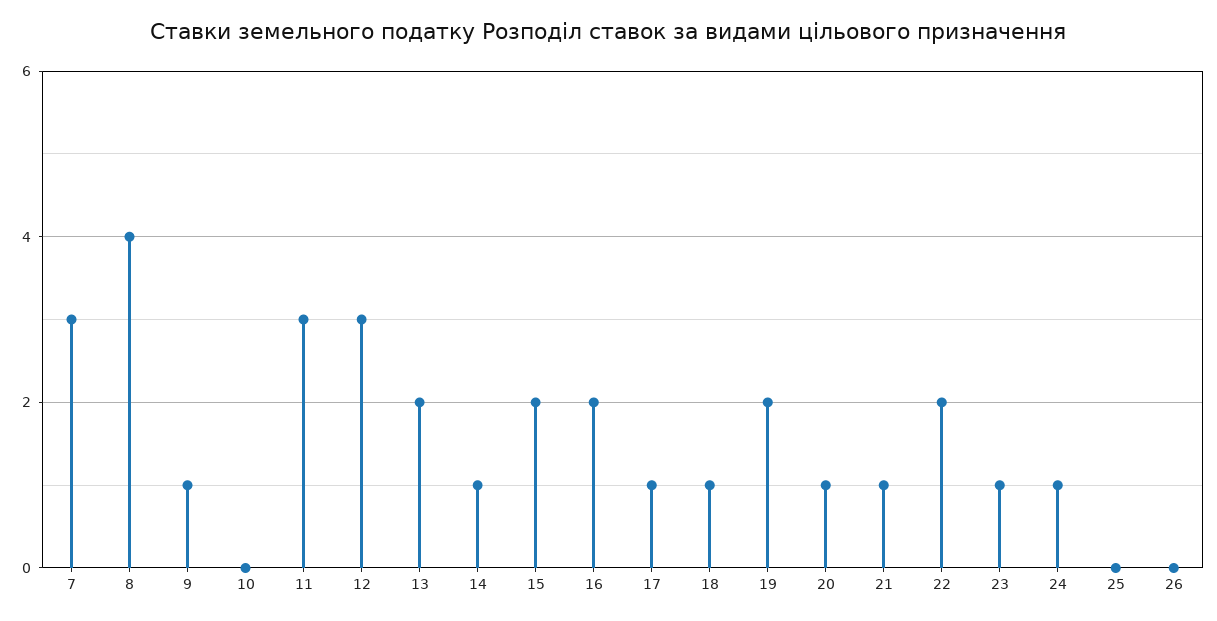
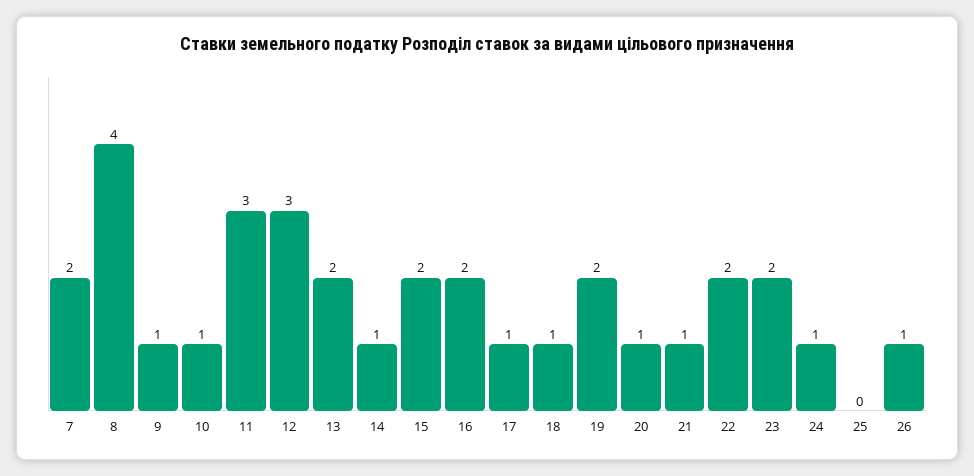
  {
-   "7": 3,
+   "7": 2,
    "8": 4,
    "9": 1,
-   "10": 0,
+   "10": 1,
    "11": 3,
    "12": 3,
    "13": 2,
    "14": 1,
    "15": 2,
    "16": 2,
    "17": 1,
    "18": 1,
    "19": 2,
    "20": 1,
    "21": 1,
    "22": 2,
-   "23": 1,
+   "23": 2,
    "24": 1,
    "25": 0,
-   "26": 0
+   "26": 1
  }

